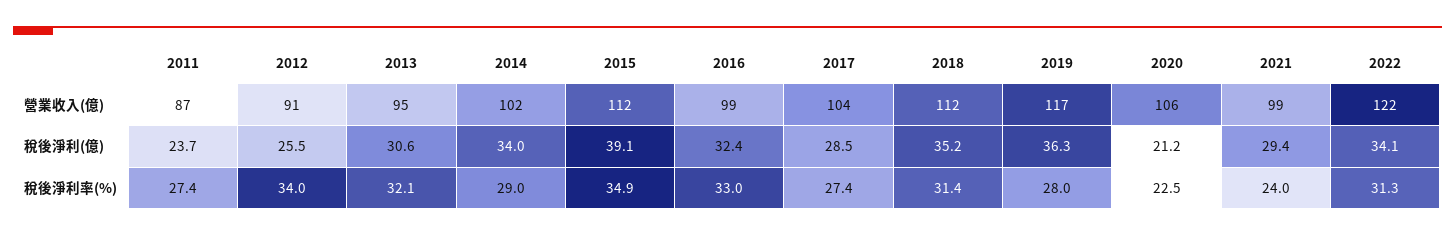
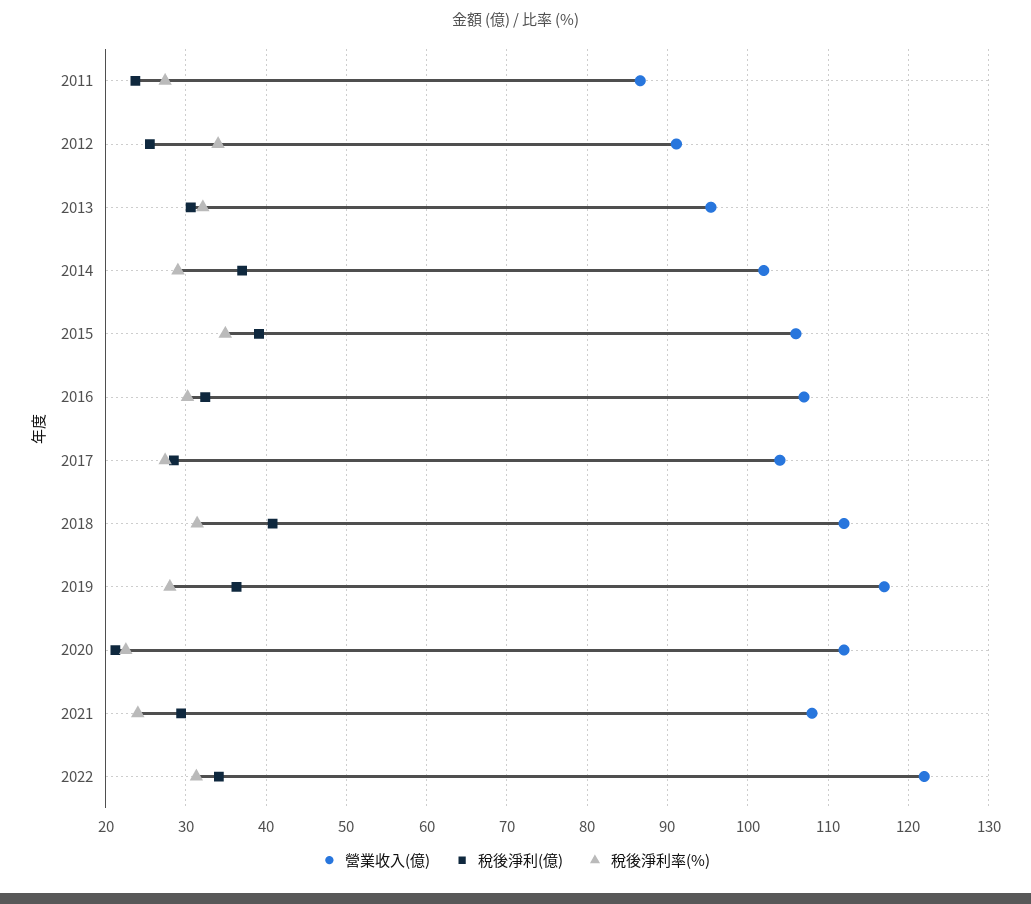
  {
    "營業收入(億)": {
      "2011": 87,
      "2012": 91,
      "2013": 95,
      "2014": 102,
-     "2015": 112,
+     "2015": 106,
-     "2016": 99,
+     "2016": 107,
      "2017": 104,
      "2018": 112,
      "2019": 117,
-     "2020": 106,
+     "2020": 112,
-     "2021": 99,
+     "2021": 108,
      "2022": 122
    },
    "稅後淨利(億)": {
      "2011": 23.7,
      "2012": 25.5,
      "2013": 30.6,
-     "2014": 34,
+     "2014": 37,
      "2015": 39.1,
      "2016": 32.4,
      "2017": 28.5,
-     "2018": 35.2,
+     "2018": 41,
      "2019": 36.3,
      "2020": 21.2,
      "2021": 29.4,
      "2022": 34.1
    },
    "稅後淨利率(%)": {
      "2011": 27.4,
      "2012": 34,
      "2013": 32.1,
      "2014": 29,
      "2015": 34.9,
-     "2016": 33,
+     "2016": 30,
      "2017": 27.4,
      "2018": 31.4,
      "2019": 28,
      "2020": 22.5,
      "2021": 24,
      "2022": 31.3
    }
  }

